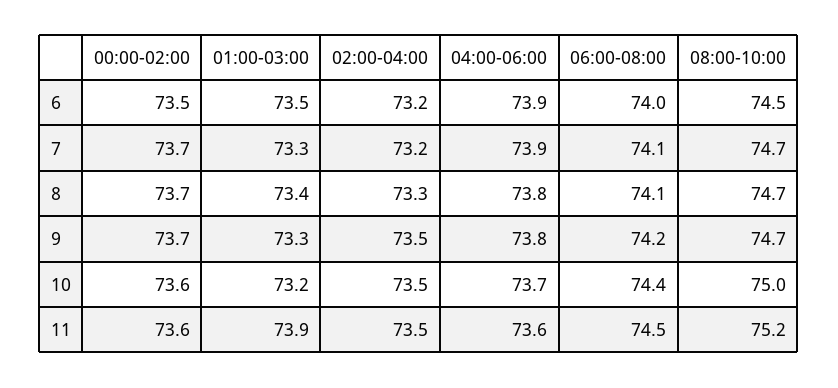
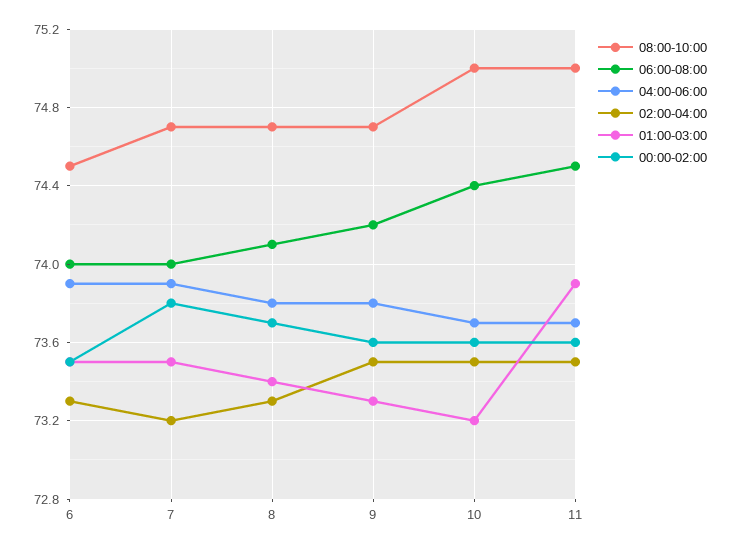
  {
    "00:00-02:00": {
      "6": 73.5,
-     "7": 73.7,
+     "7": 73.8,
      "8": 73.7,
-     "9": 73.7,
+     "9": 73.6,
      "10": 73.6,
      "11": 73.6
    },
    "01:00-03:00": {
      "6": 73.5,
-     "7": 73.3,
+     "7": 73.5,
      "8": 73.4,
      "9": 73.3,
      "10": 73.2,
      "11": 73.9
    },
    "02:00-04:00": {
-     "6": 73.2,
+     "6": 73.3,
      "7": 73.2,
      "8": 73.3,
      "9": 73.5,
      "10": 73.5,
      "11": 73.5
    },
    "04:00-06:00": {
      "6": 73.9,
      "7": 73.9,
      "8": 73.8,
      "9": 73.8,
      "10": 73.7,
-     "11": 73.6
+     "11": 73.7
    },
    "06:00-08:00": {
      "6": 74,
-     "7": 74.1,
+     "7": 74,
      "8": 74.1,
      "9": 74.2,
      "10": 74.4,
      "11": 74.5
    },
    "08:00-10:00": {
      "6": 74.5,
      "7": 74.7,
      "8": 74.7,
      "9": 74.7,
      "10": 75,
-     "11": 75.2
+     "11": 75
    }
  }

